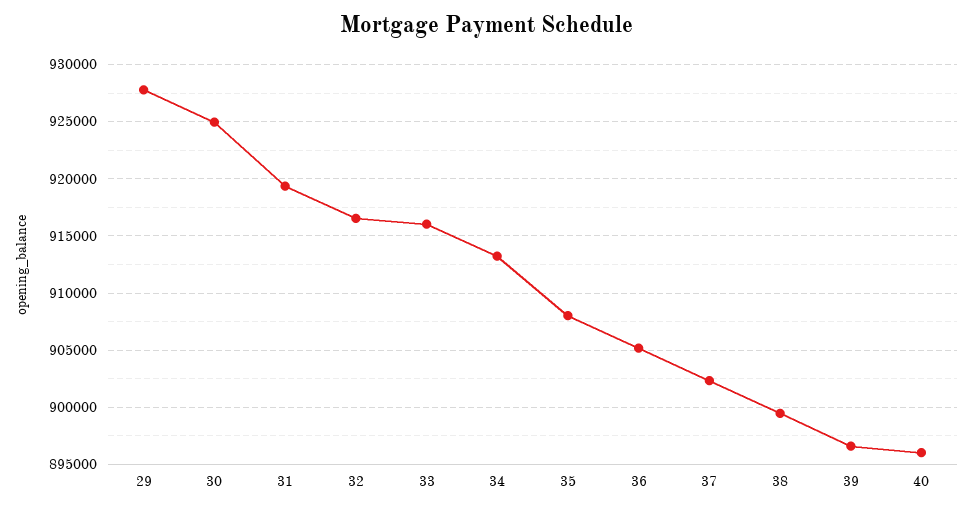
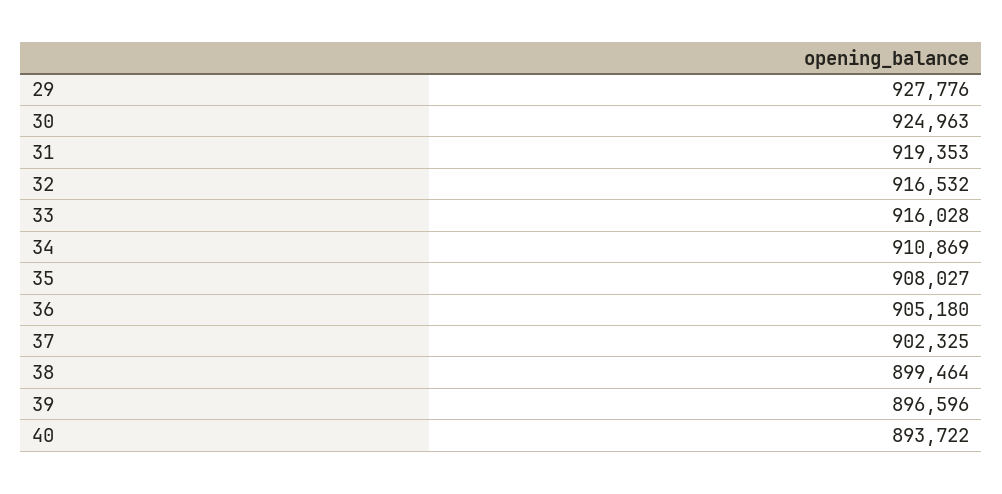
  {
    "29": 927776,
    "30": 924963,
    "31": 919353,
    "32": 916532,
    "33": 916028,
-   "34": 913000,
+   "34": 910869,
    "35": 908027,
    "36": 905180,
    "37": 902325,
    "38": 899464,
    "39": 896596,
-   "40": 896000
+   "40": 893722
  }

